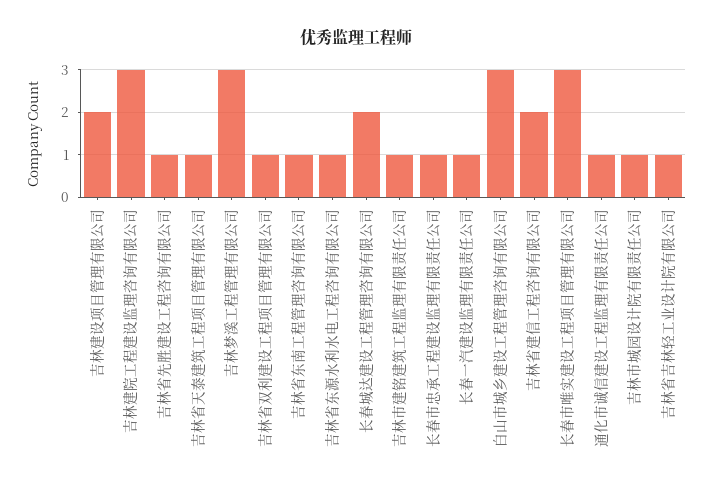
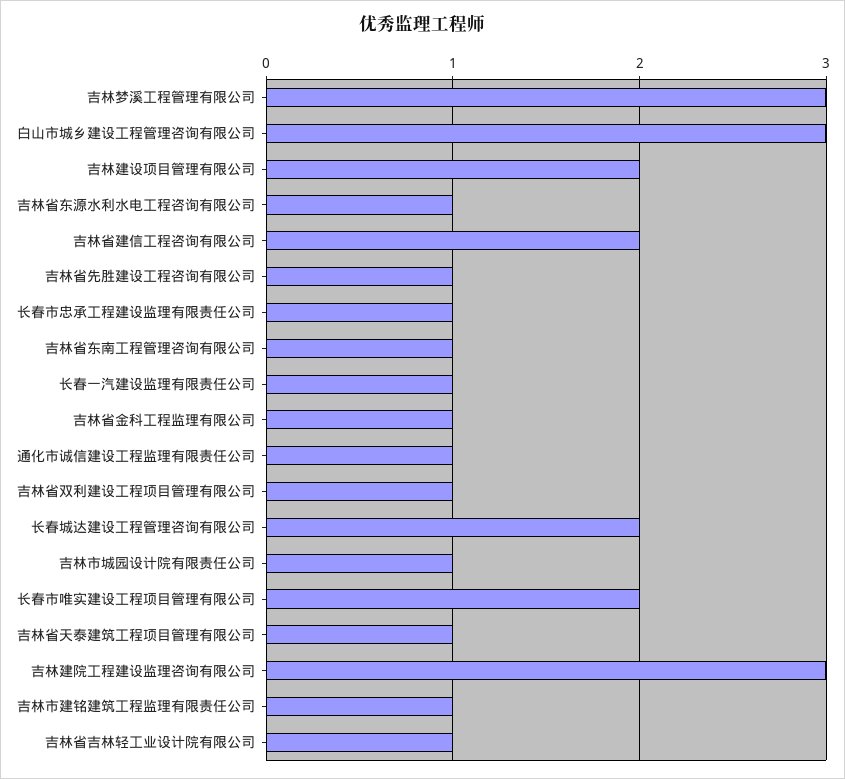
  {
    "吉林建设项目管理有限公司": 2,
    "吉林建院工程建设监理咨询有限公司": 3,
    "吉林省先胜建设工程咨询有限公司": 1,
    "吉林省天泰建筑工程项目管理有限公司": 1,
    "吉林梦溪工程管理有限公司": 3,
    "吉林省双利建设工程项目管理有限公司": 1,
    "吉林省东南工程管理咨询有限公司": 1,
    "吉林省东源水利水电工程咨询有限公司": 1,
    "长春城达建设工程管理咨询有限公司": 2,
    "吉林市建铭建筑工程监理有限责任公司": 1,
    "长春市忠承工程建设监理有限责任公司": 1,
    "长春一汽建设监理有限责任公司": 1,
    "白山市城乡建设工程管理咨询有限公司": 3,
    "吉林省建信工程咨询有限公司": 2,
-   "长春市唯实建设工程项目管理有限公司": 3,
+   "长春市唯实建设工程项目管理有限公司": 2,
    "通化市诚信建设工程监理有限责任公司": 1,
    "吉林市城园设计院有限责任公司": 1,
-   "吉林省吉林轻工业设计院有限公司": 1
+   "吉林省吉林轻工业设计院有限公司": 1,
+   "吉林省金科工程监理有限公司": 1
  }

